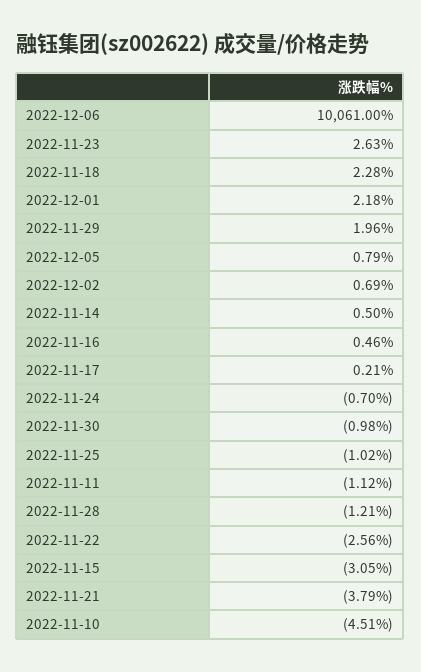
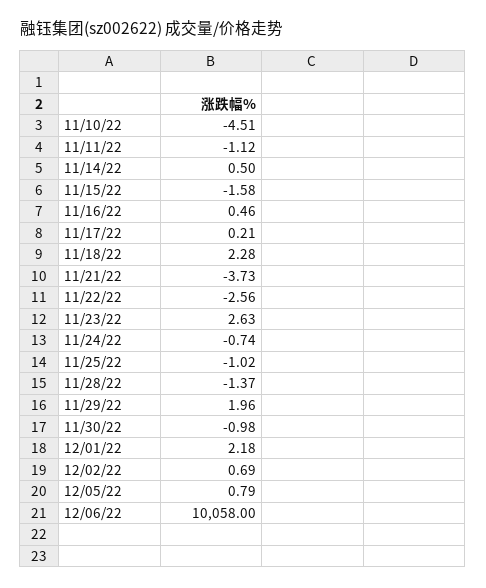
  {
-   "2022-12-06": 10061,
+   "2022-12-06": 10058,
    "2022-11-23": 2.63,
    "2022-11-18": 2.28,
    "2022-12-01": 2.18,
    "2022-11-29": 1.96,
    "2022-12-05": 0.79,
    "2022-12-02": 0.69,
    "2022-11-14": 0.5,
    "2022-11-16": 0.46,
    "2022-11-17": 0.21,
-   "2022-11-24": -0.7,
+   "2022-11-24": -0.74,
    "2022-11-30": -0.98,
    "2022-11-25": -1.02,
    "2022-11-11": -1.12,
-   "2022-11-28": -1.21,
+   "2022-11-28": -1.37,
    "2022-11-22": -2.56,
-   "2022-11-15": -3.05,
+   "2022-11-15": -1.58,
-   "2022-11-21": -3.79,
+   "2022-11-21": -3.73,
    "2022-11-10": -4.51
  }

